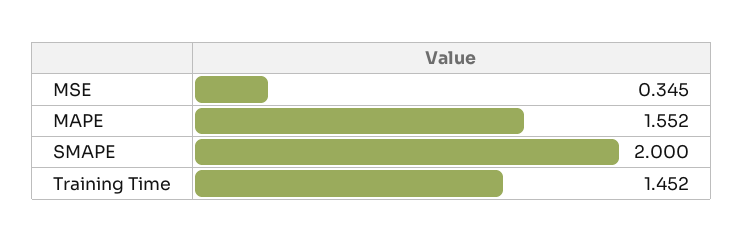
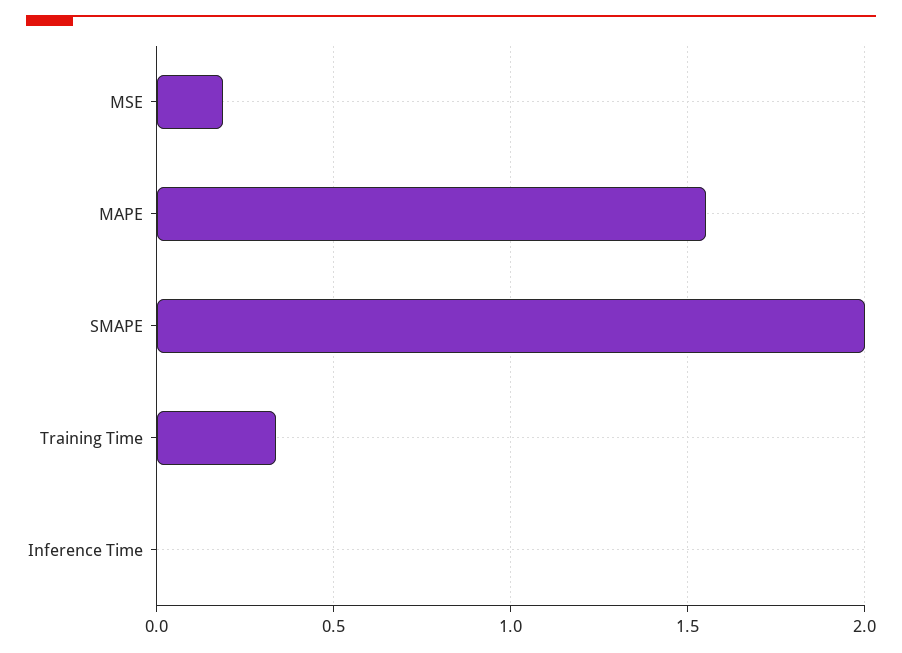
  {
-   "MSE": 0.345,
+   "MSE": 0.2,
    "MAPE": 1.552,
    "SMAPE": 2,
-   "Training Time": 1.452
+   "Training Time": 0.35,
+   "Inference Time": 0
  }

